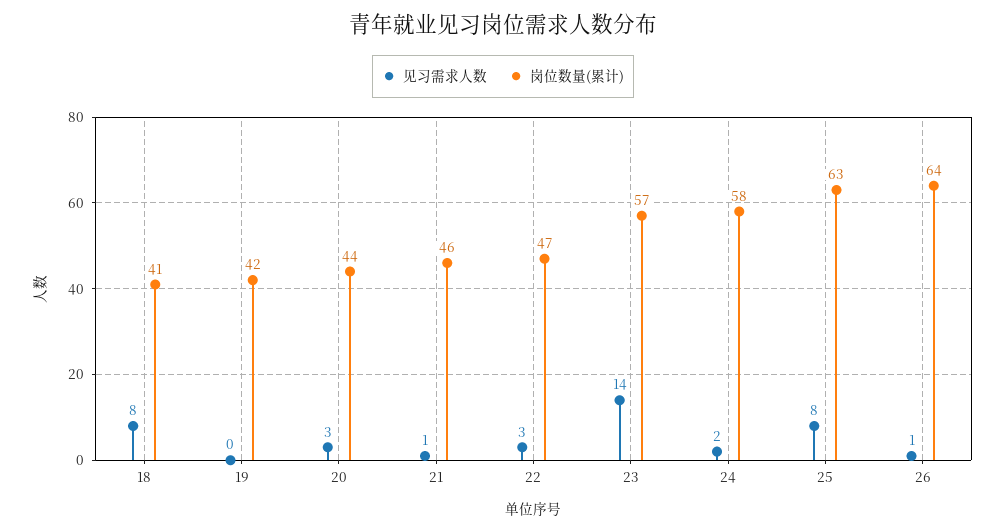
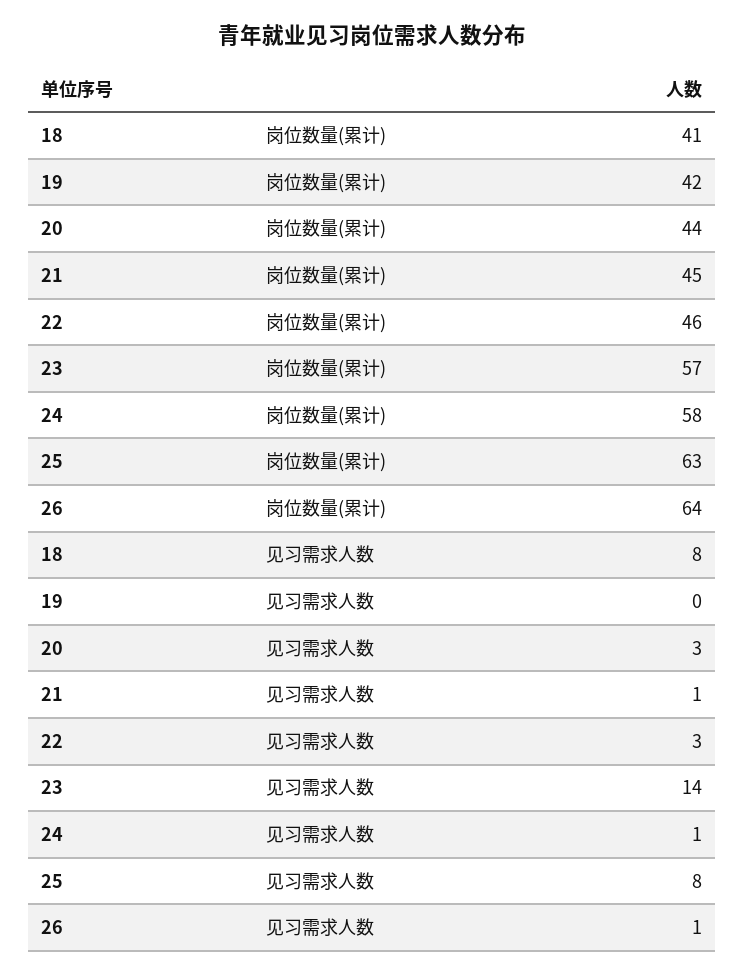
  {
    "见习需求人数": {
      "18": 8,
      "19": 0,
      "20": 3,
      "21": 1,
      "22": 3,
      "23": 14,
-     "24": 2,
+     "24": 1,
      "25": 8,
      "26": 1
    },
    "岗位数量(累计)": {
      "18": 41,
      "19": 42,
      "20": 44,
-     "21": 46,
+     "21": 45,
-     "22": 47,
+     "22": 46,
      "23": 57,
      "24": 58,
      "25": 63,
      "26": 64
    }
  }

